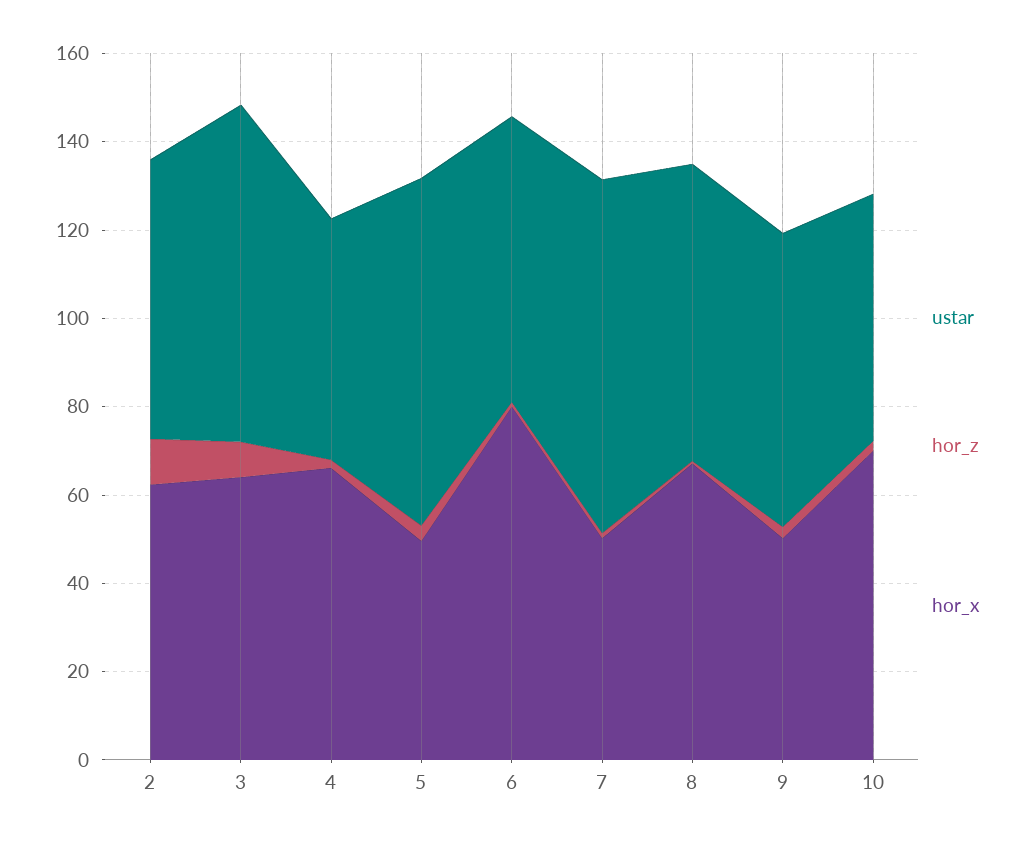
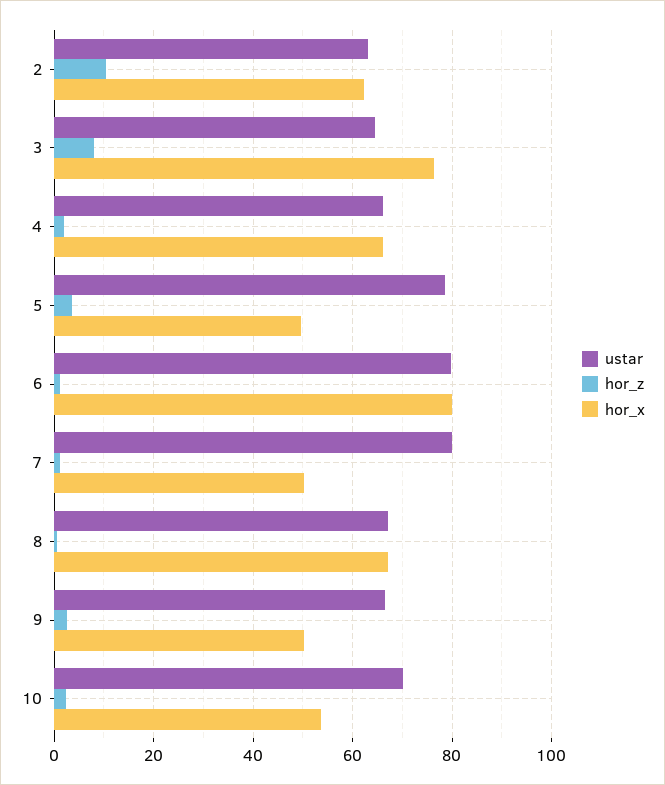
  {
    "ustar": {
      "2": 64,
-     "3": 75,
+     "3": 64,
-     "4": 55,
+     "4": 66,
      "5": 78,
-     "6": 65,
+     "6": 80,
      "7": 80,
      "8": 68,
      "9": 66,
-     "10": 55
+     "10": 70
    },
    "hor_z": {
      "2": 10,
      "3": 8,
      "4": 2,
      "5": 4,
      "6": 2,
      "7": 2,
      "8": 0,
      "9": 2,
      "10": 2
    },
    "hor_x": {
      "2": 62,
-     "3": 65,
+     "3": 76,
      "4": 66,
      "5": 50,
      "6": 80,
      "7": 50,
      "8": 68,
      "9": 50,
-     "10": 70
+     "10": 54
    }
  }

